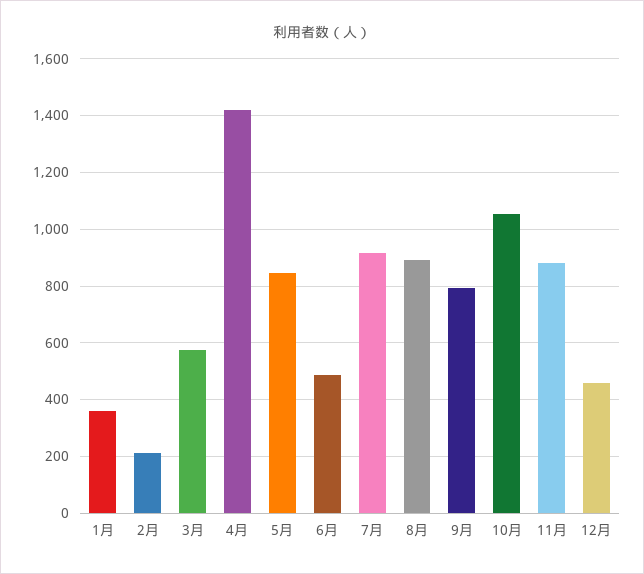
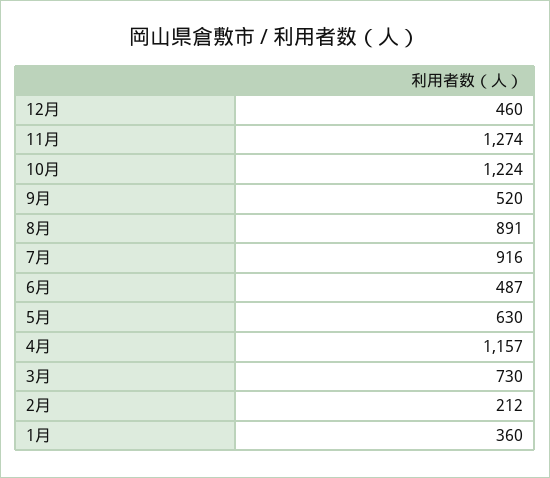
  {
    "1月": 360,
    "2月": 212,
-   "3月": 575,
+   "3月": 730,
-   "4月": 1425,
+   "4月": 1157,
-   "5月": 850,
+   "5月": 630,
    "6月": 487,
    "7月": 916,
    "8月": 891,
-   "9月": 800,
+   "9月": 520,
-   "10月": 1050,
+   "10月": 1224,
-   "11月": 875,
+   "11月": 1274,
    "12月": 460
  }

